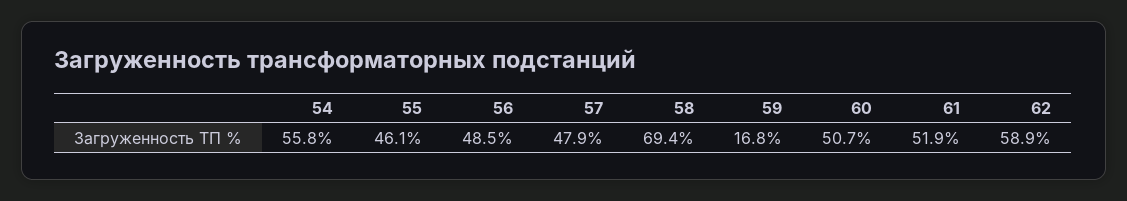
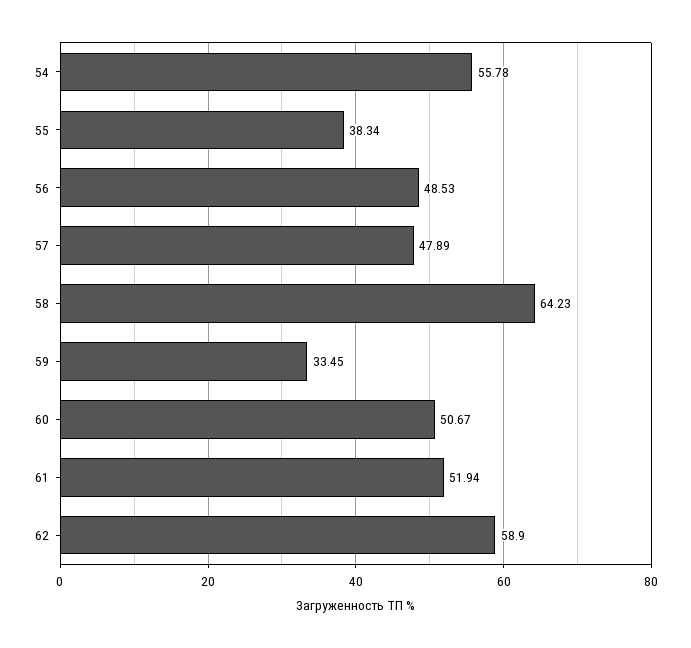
  {
    "54": 55.78,
-   "55": 46.1,
+   "55": 38.34,
    "56": 48.53,
    "57": 47.89,
-   "58": 69.4,
+   "58": 64.23,
-   "59": 16.8,
+   "59": 33.45,
    "60": 50.67,
    "61": 51.94,
    "62": 58.9
  }

